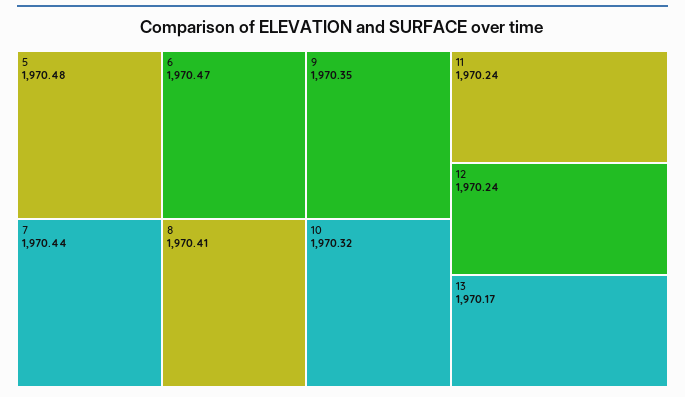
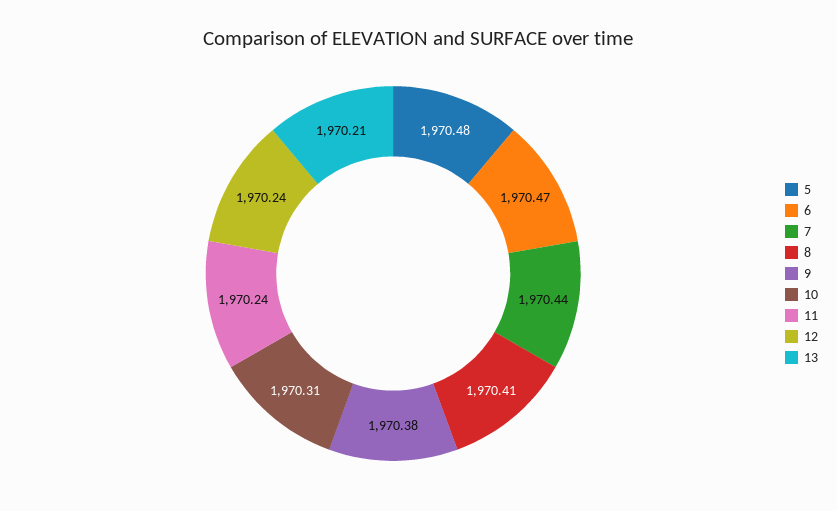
  {
    "5": 1970.48,
    "6": 1970.47,
    "7": 1970.44,
    "8": 1970.41,
-   "9": 1970.35,
+   "9": 1970.38,
-   "10": 1970.32,
+   "10": 1970.31,
    "11": 1970.24,
    "12": 1970.24,
-   "13": 1970.17
+   "13": 1970.21
  }

